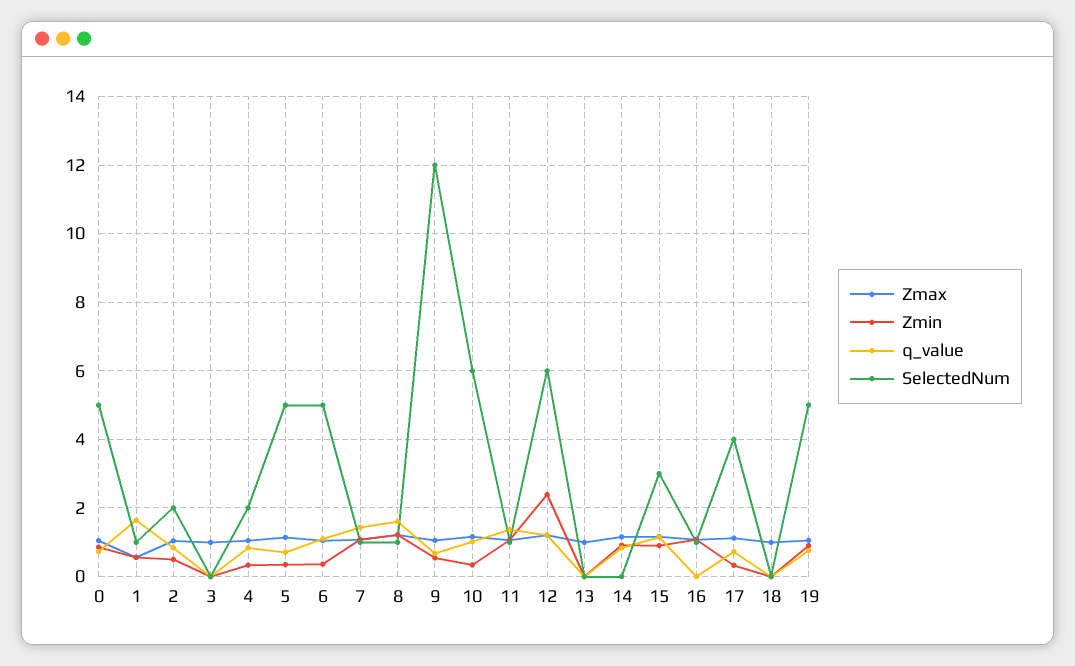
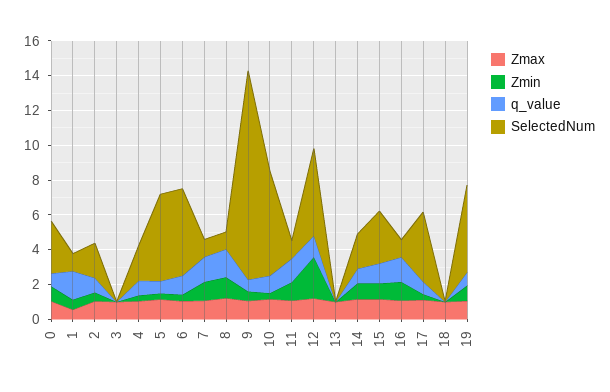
  {
    "Zmax": {
      "0": 1,
      "1": 0.6,
      "2": 1,
      "3": 1,
      "4": 1,
      "5": 1.2,
      "6": 1,
      "7": 1,
      "8": 1.2,
      "9": 1,
      "10": 1.2,
      "11": 1,
      "12": 1.2,
      "13": 1,
      "14": 1.2,
      "15": 1.2,
      "16": 1,
      "17": 1.2,
      "18": 1,
      "19": 1
    },
    "Zmin": {
      "0": 0.8,
      "1": 0.6,
      "2": 0.6,
      "3": 0,
      "4": 0.4,
      "5": 0.4,
      "6": 0.4,
      "7": 1,
      "8": 1.2,
      "9": 0.6,
      "10": 0.4,
      "11": 1,
      "12": 2.4,
      "13": 0,
      "14": 1,
      "15": 1,
      "16": 1,
      "17": 0.4,
      "18": 0,
      "19": 0.8
    },
    "q_value": {
      "0": 0.8,
      "1": 1.6,
      "2": 0.8,
      "3": 0,
      "4": 0.8,
      "5": 0.8,
      "6": 1.2,
      "7": 1.4,
      "8": 1.6,
      "9": 0.6,
      "10": 1,
      "11": 1.4,
      "12": 1.2,
      "13": 0,
      "14": 0.8,
      "15": 1.2,
-     "16": 0,
+     "16": 1.5,
      "17": 0.8,
      "18": 0,
      "19": 0.8
    },
    "SelectedNum": {
-     "0": 5,
+     "0": 3,
      "1": 1,
      "2": 2,
      "3": 0,
      "4": 2,
      "5": 5,
      "6": 5,
      "7": 1,
      "8": 1,
      "9": 12,
      "10": 6,
      "11": 1,
-     "12": 6,
+     "12": 5,
      "13": 0,
-     "14": 0,
+     "14": 2,
      "15": 3,
      "16": 1,
      "17": 4,
      "18": 0,
      "19": 5
    }
  }

